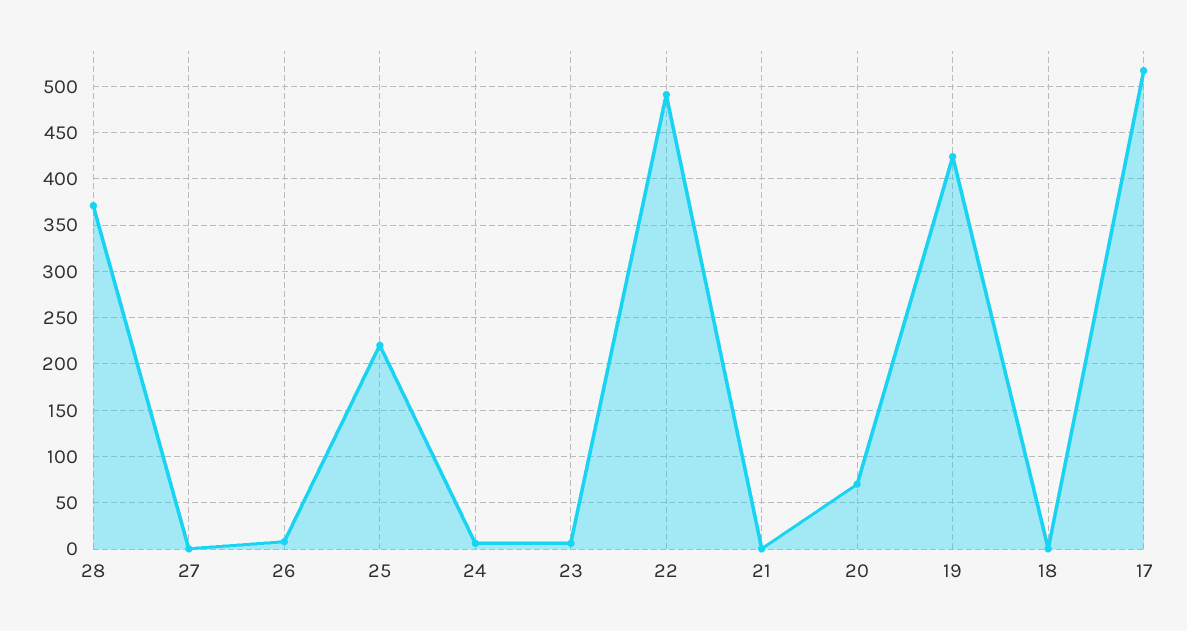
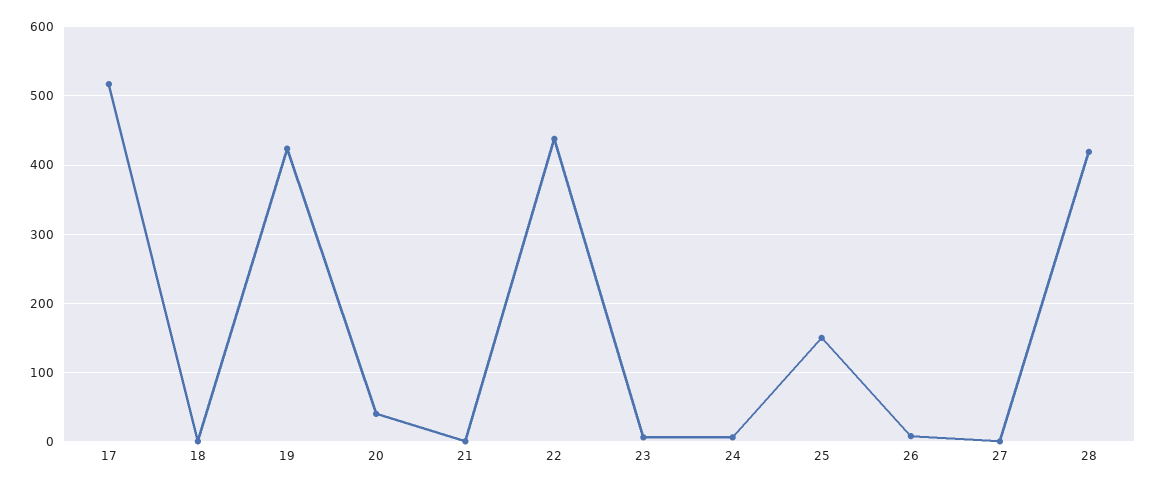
  {
-   "28": 370,
+   "28": 420,
    "27": 0,
    "26": 10,
-   "25": 220,
+   "25": 150,
    "24": 10,
    "23": 10,
-   "22": 490,
+   "22": 440,
    "21": 0,
-   "20": 70,
+   "20": 40,
    "19": 420,
    "18": 0,
    "17": 520
  }

